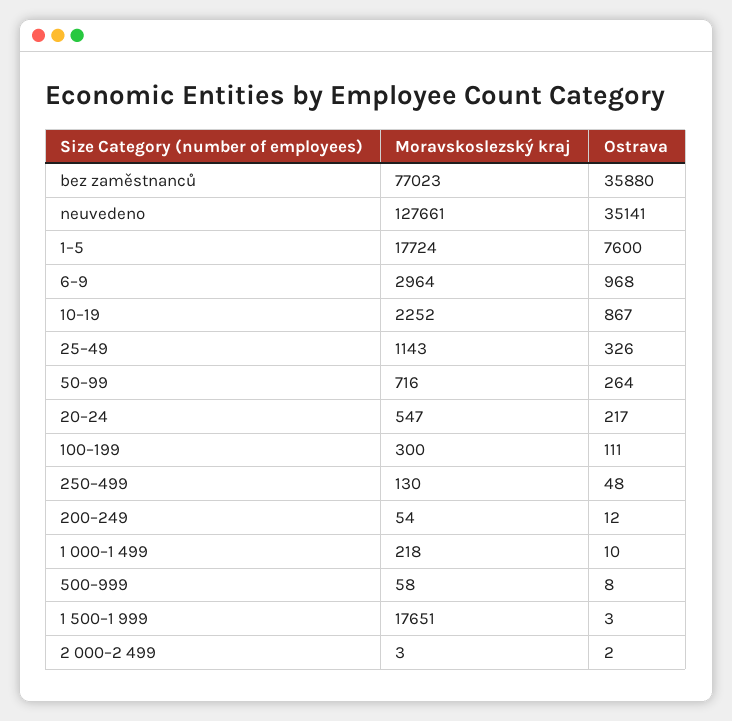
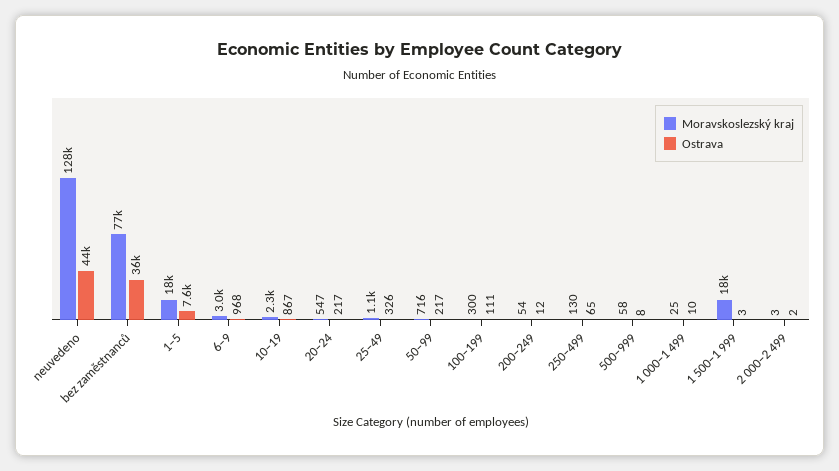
  {
    "Moravskoslezský kraj": {
      "bez zaměstnanců": 77023,
      "neuvedeno": 127661,
      "1–5": 17724,
      "6–9": 2964,
      "10–19": 2252,
      "25–49": 1143,
      "50–99": 716,
      "20–24": 547,
      "100–199": 300,
      "250–499": 130,
      "200–249": 54,
-     "1 000–1 499": 218,
+     "1 000–1 499": 25,
      "500–999": 58,
      "1 500–1 999": 17651,
      "2 000–2 499": 3
    },
    "Ostrava": {
      "bez zaměstnanců": 35880,
-     "neuvedeno": 35141,
+     "neuvedeno": 44000,
      "1–5": 7600,
      "6–9": 968,
      "10–19": 867,
      "25–49": 326,
-     "50–99": 264,
+     "50–99": 217,
      "20–24": 217,
      "100–199": 111,
-     "250–499": 48,
+     "250–499": 65,
      "200–249": 12,
      "1 000–1 499": 10,
      "500–999": 8,
      "1 500–1 999": 3,
      "2 000–2 499": 2
    }
  }

